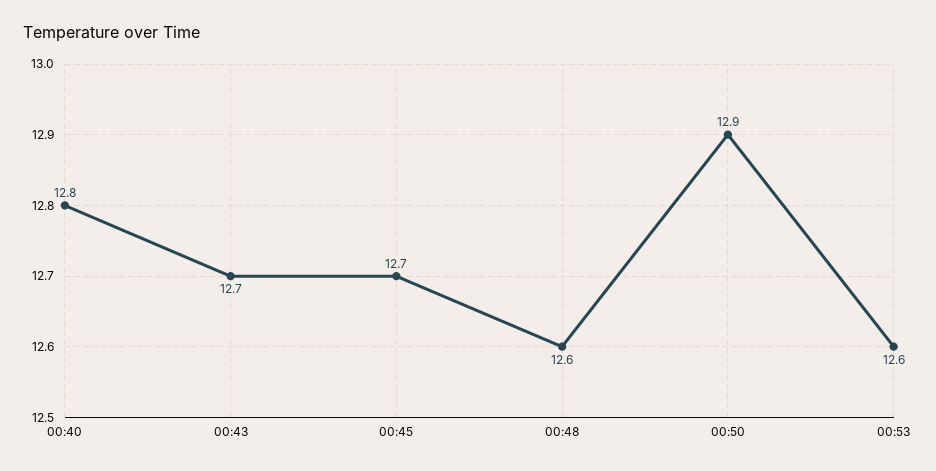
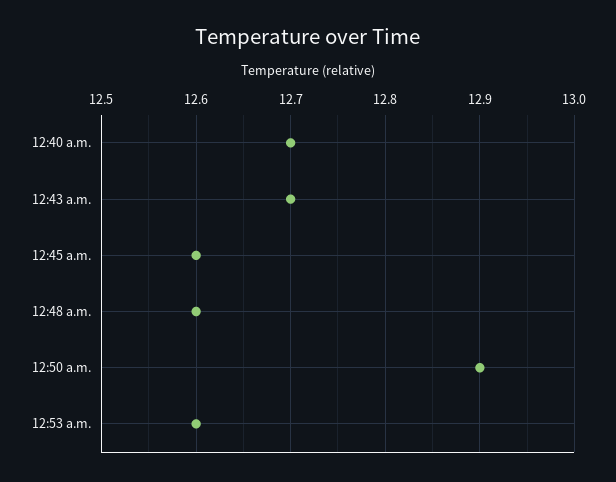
  {
-   "00:40": 12.8,
+   "00:40": 12.7,
    "00:43": 12.7,
-   "00:45": 12.7,
+   "00:45": 12.6,
    "00:48": 12.6,
    "00:50": 12.9,
    "00:53": 12.6
  }

